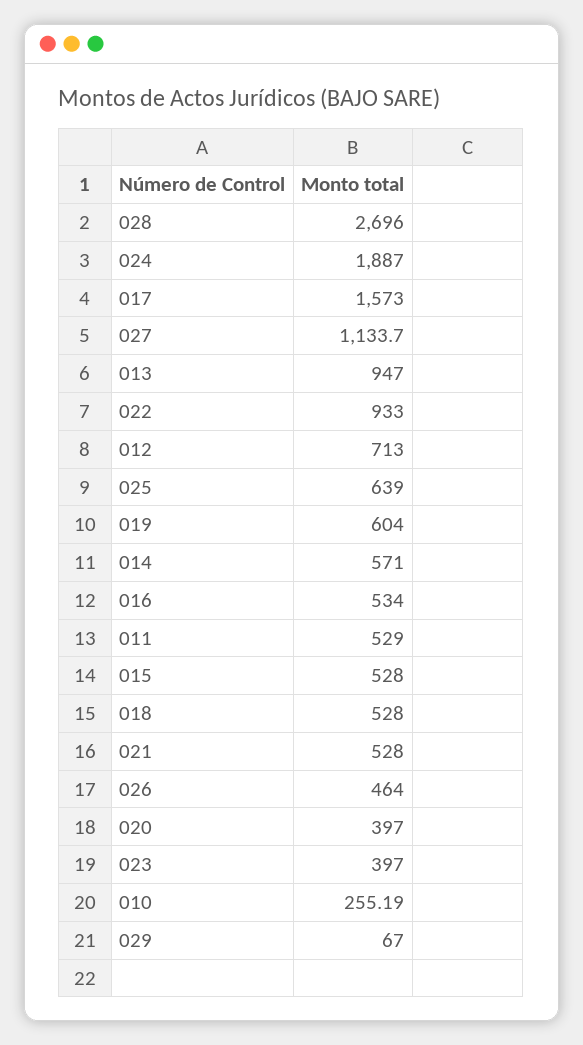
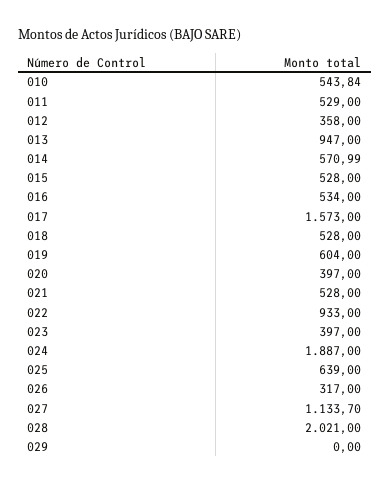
  {
-   "028": 2696,
+   "028": 2021,
    "024": 1887,
    "017": 1573,
    "027": 1133.7,
    "013": 947,
    "022": 933,
-   "012": 713,
+   "012": 358,
    "025": 639,
    "019": 604,
-   "014": 571,
+   "014": 570.99,
    "016": 534,
    "011": 529,
    "015": 528,
    "018": 528,
    "021": 528,
-   "026": 464,
+   "026": 317,
    "020": 397,
    "023": 397,
-   "010": 255.19,
+   "010": 543.84,
-   "029": 67
+   "029": 0
  }

